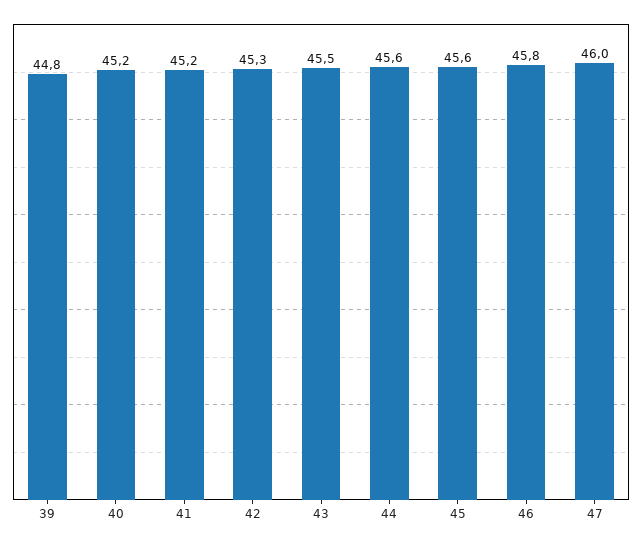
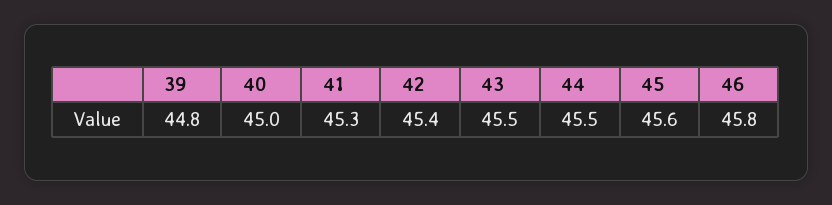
  {
    "39": 44.8,
-   "40": 45.2,
+   "40": 45,
-   "41": 45.2,
+   "41": 45.3,
-   "42": 45.3,
+   "42": 45.4,
    "43": 45.5,
-   "44": 45.6,
+   "44": 45.5,
    "45": 45.6,
-   "46": 45.8,
+   "46": 45.8
-   "47": 46
  }

